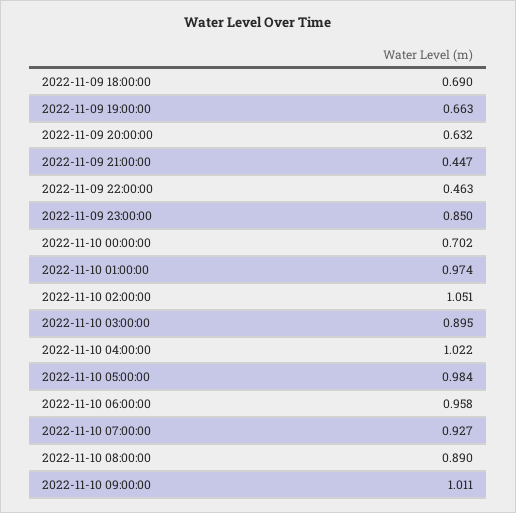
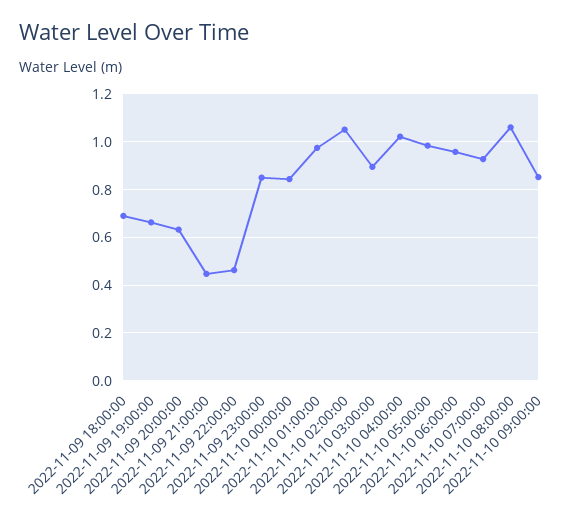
  {
    "2022-11-09 18:00:00": 0.69,
    "2022-11-09 19:00:00": 0.663,
    "2022-11-09 20:00:00": 0.632,
    "2022-11-09 21:00:00": 0.447,
    "2022-11-09 22:00:00": 0.463,
    "2022-11-09 23:00:00": 0.85,
-   "2022-11-10 00:00:00": 0.702,
+   "2022-11-10 00:00:00": 0.85,
    "2022-11-10 01:00:00": 0.974,
    "2022-11-10 02:00:00": 1.051,
    "2022-11-10 03:00:00": 0.895,
    "2022-11-10 04:00:00": 1.022,
    "2022-11-10 05:00:00": 0.984,
    "2022-11-10 06:00:00": 0.958,
    "2022-11-10 07:00:00": 0.927,
-   "2022-11-10 08:00:00": 0.89,
+   "2022-11-10 08:00:00": 1.05,
-   "2022-11-10 09:00:00": 1.011
+   "2022-11-10 09:00:00": 0.85
  }

